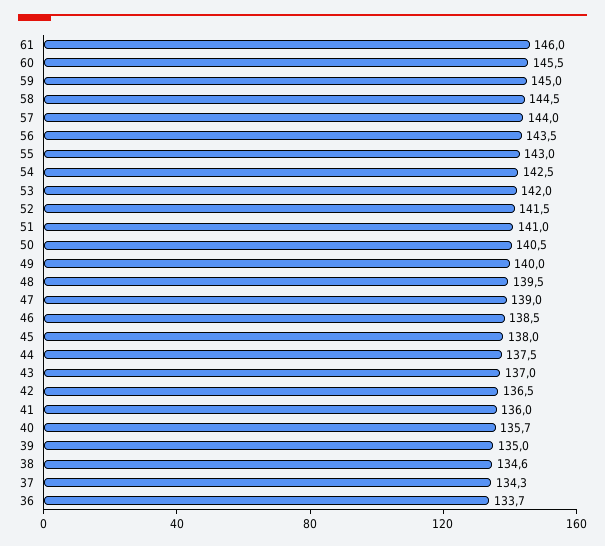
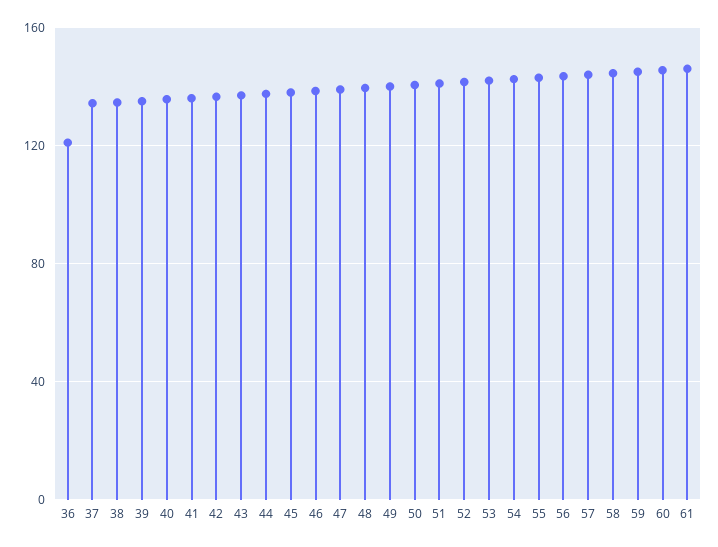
  {
    "61": 146,
    "60": 145.5,
    "59": 145,
    "58": 144.5,
    "57": 144,
    "56": 143.5,
    "55": 143,
    "54": 142.5,
    "53": 142,
    "52": 141.5,
    "51": 141,
    "50": 140.5,
    "49": 140,
    "48": 139.5,
    "47": 139,
    "46": 138.5,
    "45": 138,
    "44": 137.5,
    "43": 137,
    "42": 136.5,
    "41": 136,
    "40": 135.7,
    "39": 135,
    "38": 134.6,
    "37": 134.3,
-   "36": 133.7
+   "36": 120
  }

